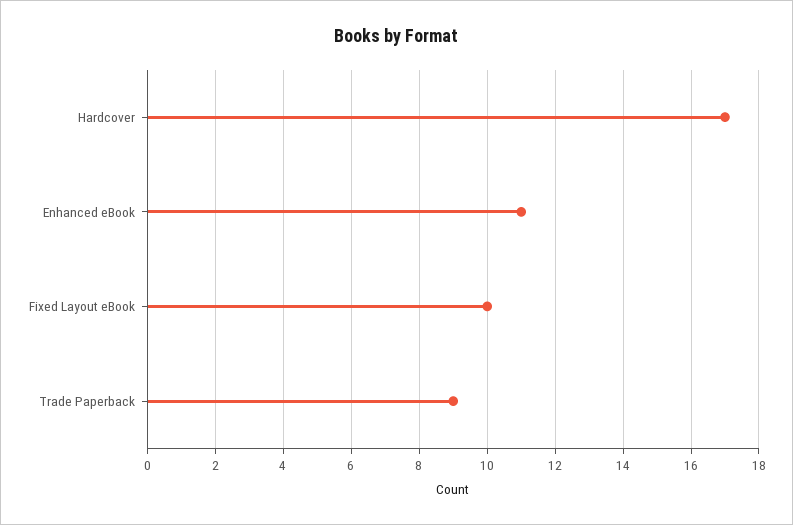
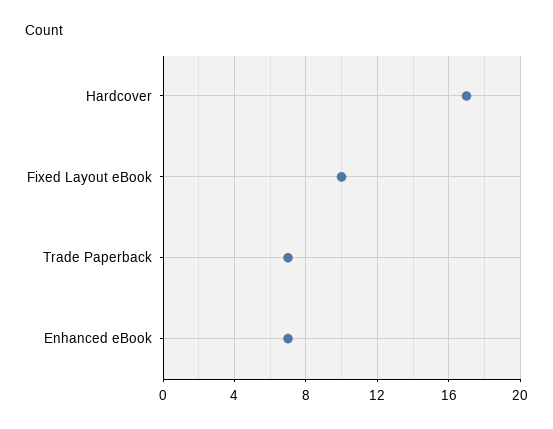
  {
    "Hardcover": 17,
-   "Enhanced eBook": 11,
+   "Enhanced eBook": 7,
    "Fixed Layout eBook": 10,
-   "Trade Paperback": 9
+   "Trade Paperback": 7
  }

